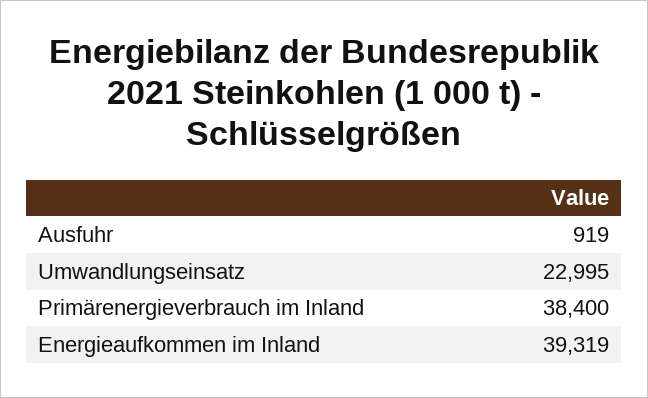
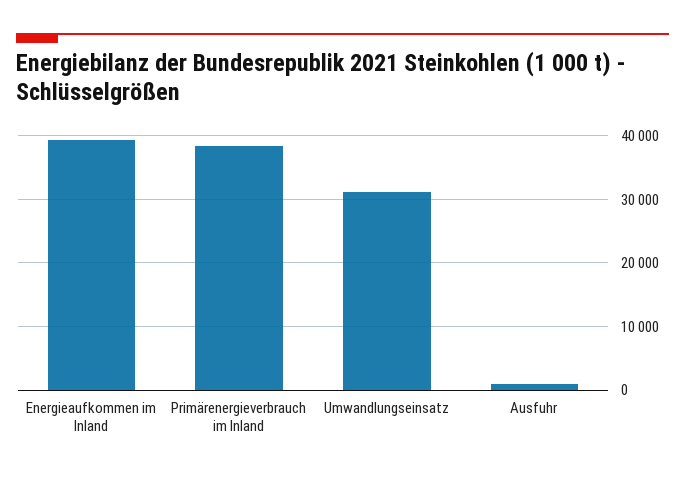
  {
    "Ausfuhr": 919,
-   "Umwandlungseinsatz": 22995,
+   "Umwandlungseinsatz": 31000,
    "Primärenergieverbrauch im Inland": 38400,
    "Energieaufkommen im Inland": 39319
  }

